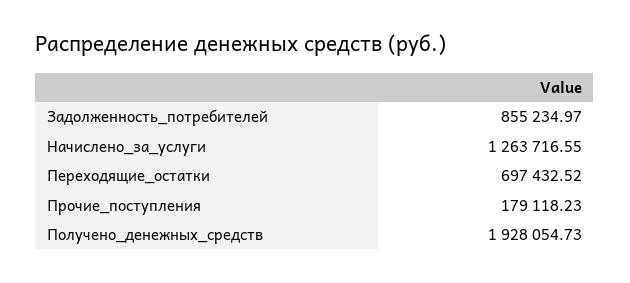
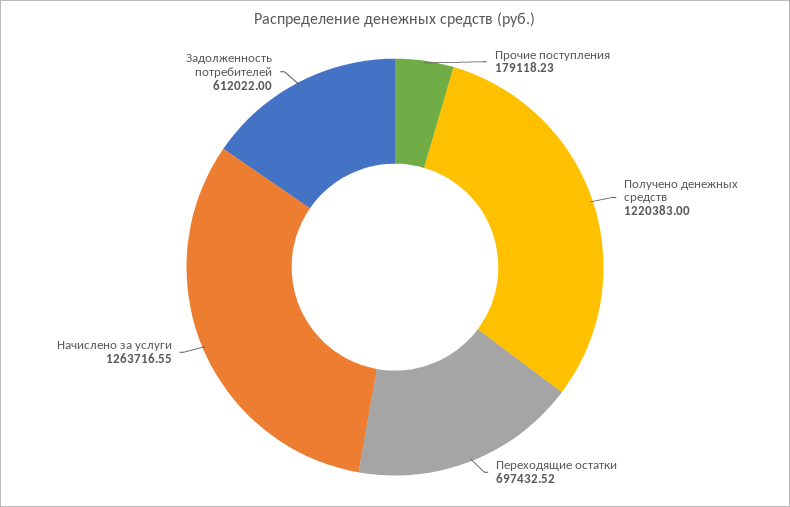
  {
-   "Задолженность_потребителей": 855234.97,
+   "Задолженность_потребителей": 612022,
    "Начислено_за_услуги": 1263716.55,
    "Переходящие_остатки": 697432.52,
    "Прочие_поступления": 179118.23,
-   "Получено_денежных_средств": 1928054.73
+   "Получено_денежных_средств": 1220383
  }

